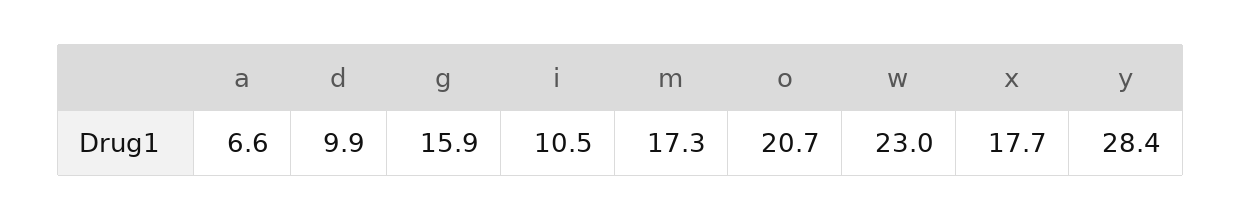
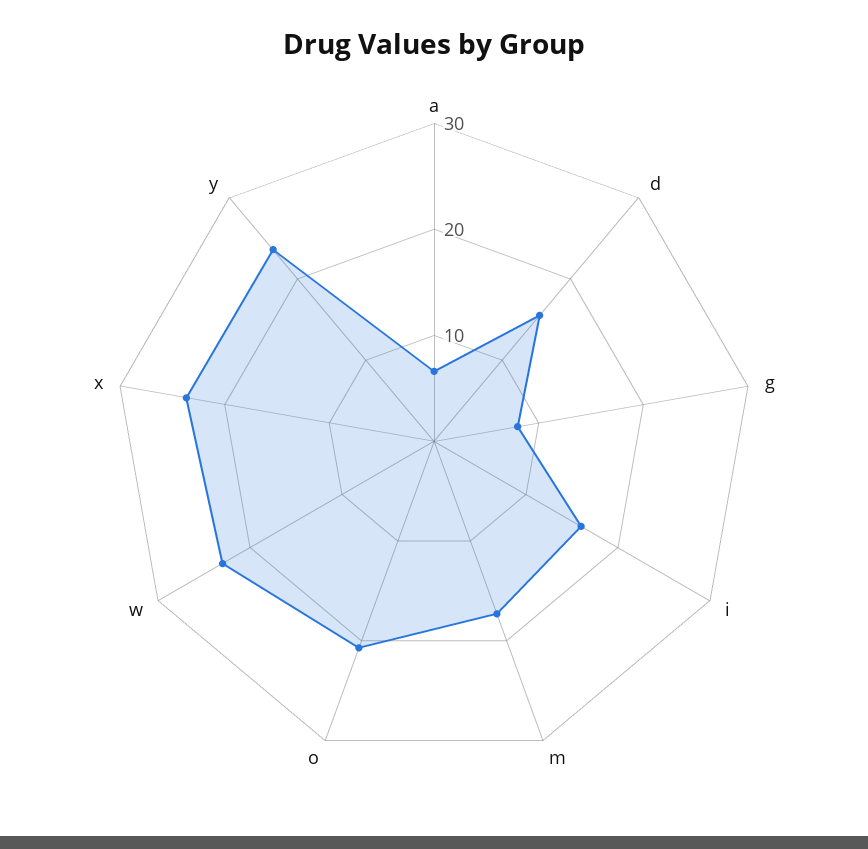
  {
    "a": 6.6,
-   "d": 9.9,
+   "d": 16,
-   "g": 15.9,
+   "g": 8,
-   "i": 10.5,
+   "i": 16,
    "m": 17.3,
    "o": 20.7,
    "w": 23,
-   "x": 17.7,
+   "x": 24,
-   "y": 28.4
+   "y": 24
  }

